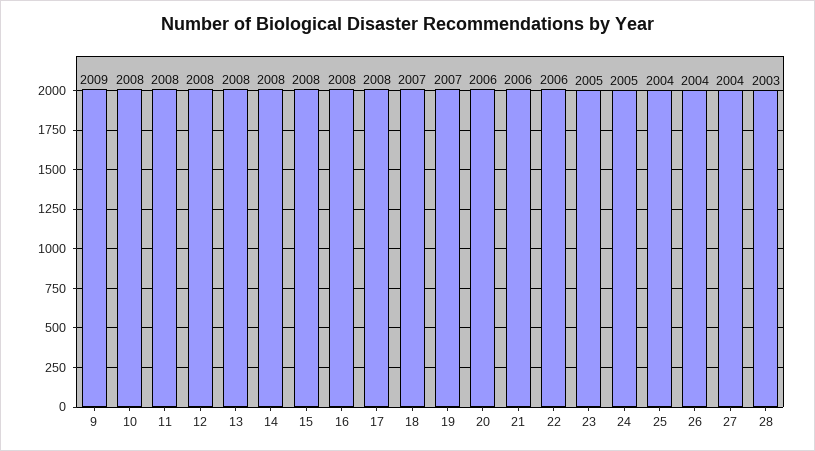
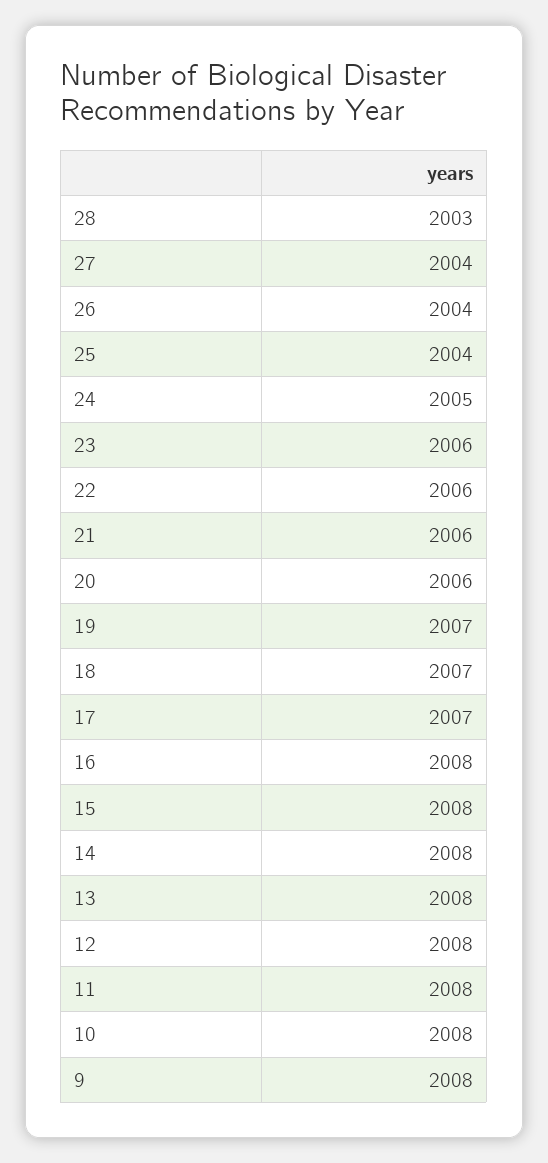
  {
-   "9": 2009,
+   "9": 2008,
    "10": 2008,
    "11": 2008,
    "12": 2008,
    "13": 2008,
    "14": 2008,
    "15": 2008,
    "16": 2008,
-   "17": 2008,
+   "17": 2007,
    "18": 2007,
    "19": 2007,
    "20": 2006,
    "21": 2006,
    "22": 2006,
-   "23": 2005,
+   "23": 2006,
    "24": 2005,
    "25": 2004,
    "26": 2004,
    "27": 2004,
    "28": 2003
  }

